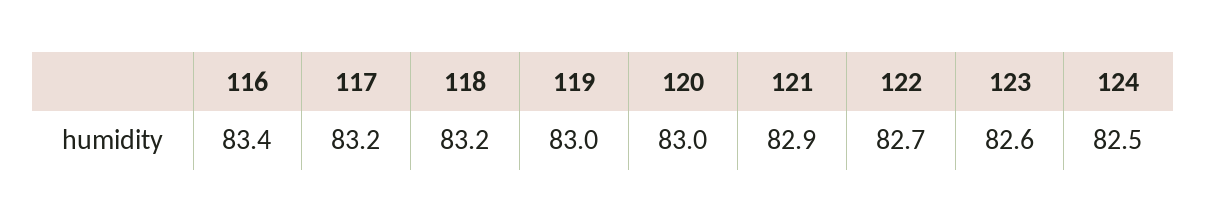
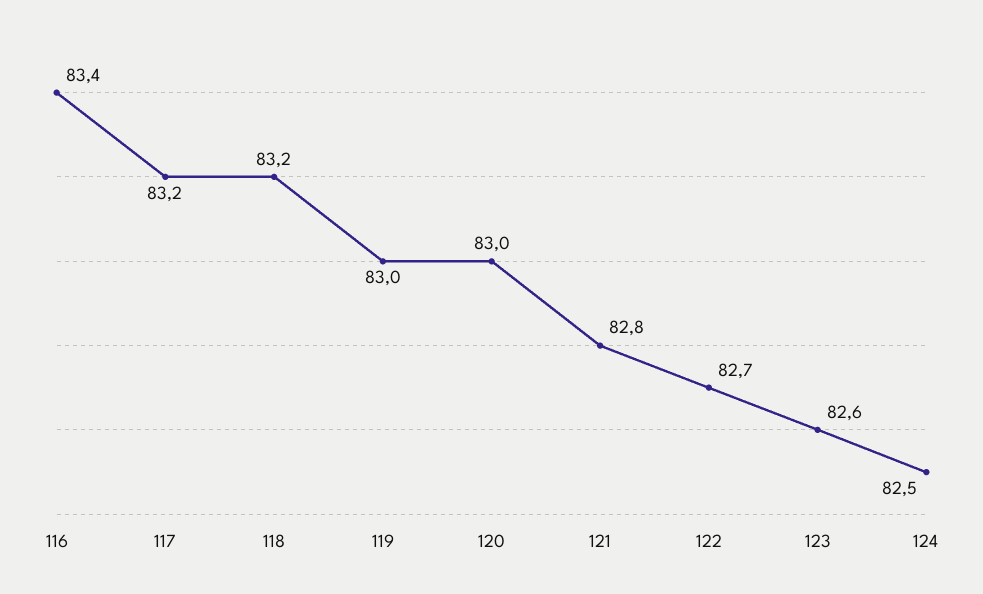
  {
    "116": 83.4,
    "117": 83.2,
    "118": 83.2,
    "119": 83,
    "120": 83,
-   "121": 82.9,
+   "121": 82.8,
    "122": 82.7,
    "123": 82.6,
    "124": 82.5
  }

